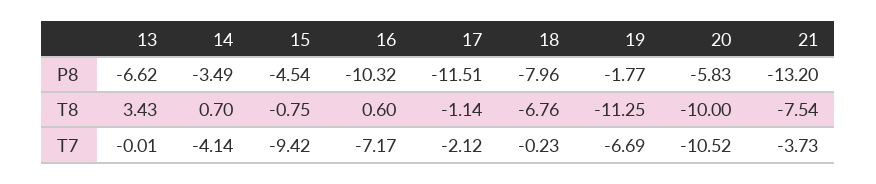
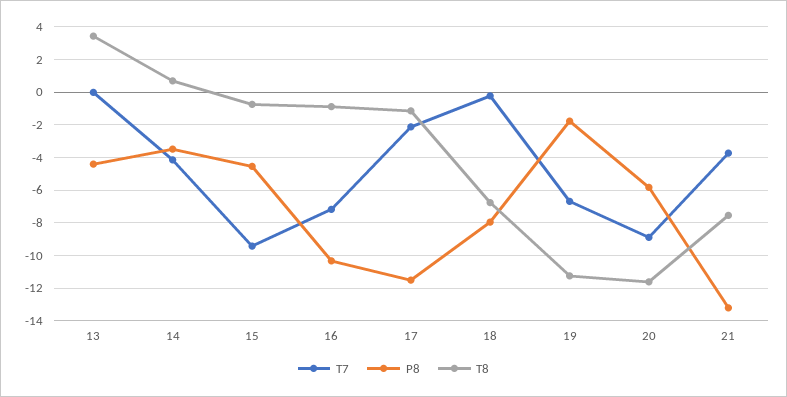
  {
    "P8": {
-     "13": -6.62,
+     "13": -4.5,
      "14": -3.49,
      "15": -4.54,
      "16": -10.32,
      "17": -11.51,
      "18": -7.96,
      "19": -1.77,
      "20": -5.83,
      "21": -13.2
    },
    "T8": {
      "13": 3.43,
      "14": 0.7,
      "15": -0.75,
-     "16": 0.6,
+     "16": -1,
      "17": -1.14,
      "18": -6.76,
      "19": -11.25,
-     "20": -10,
+     "20": -11.5,
      "21": -7.54
    },
    "T7": {
      "13": -0.01,
      "14": -4.14,
      "15": -9.42,
      "16": -7.17,
      "17": -2.12,
      "18": -0.23,
      "19": -6.69,
-     "20": -10.52,
+     "20": -9,
      "21": -3.73
    }
  }

